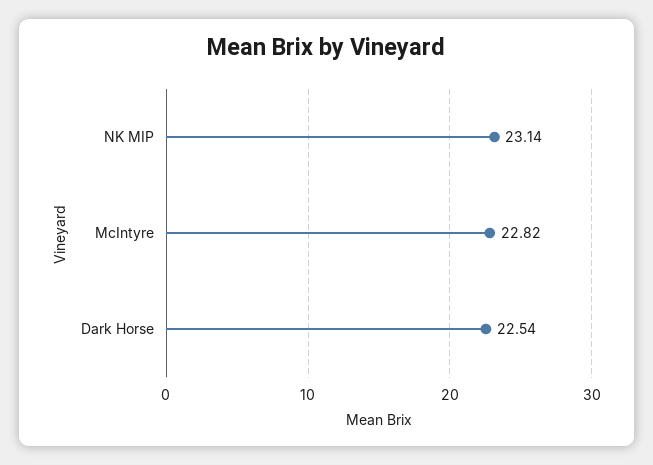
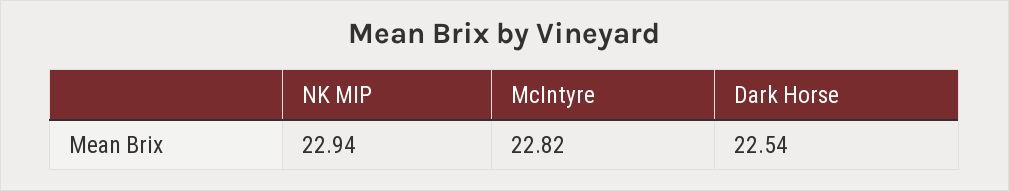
  {
-   "NK MIP": 23.14,
+   "NK MIP": 22.94,
    "McIntyre": 22.82,
    "Dark Horse": 22.54
  }

